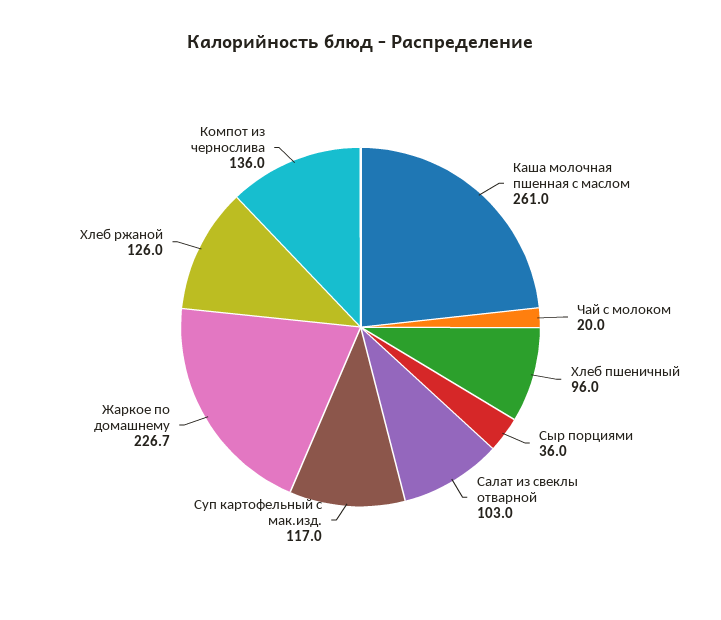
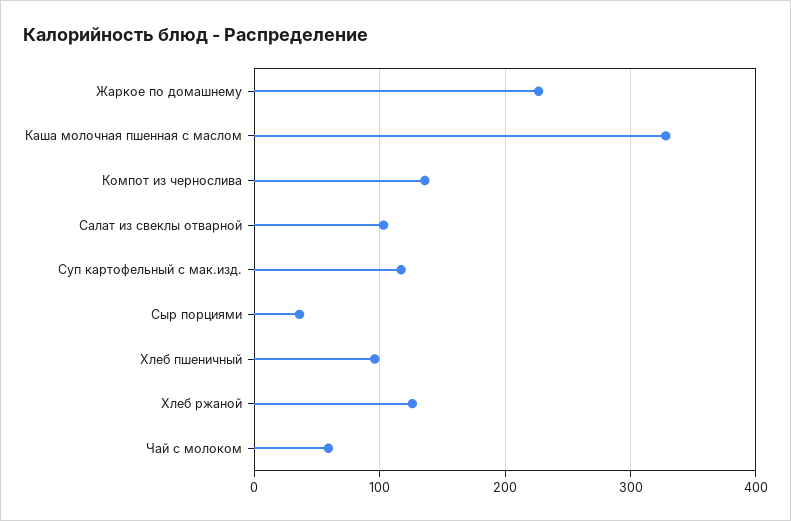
  {
-   "Каша молочная пшенная с маслом": 261,
+   "Каша молочная пшенная с маслом": 330,
-   "Чай с молоком": 20,
+   "Чай с молоком": 60,
    "Хлеб пшеничный": 96,
    "Сыр порциями": 36,
    "Салат из свеклы отварной": 103,
    "Суп картофельный с мак.изд.": 117,
    "Жаркое по домашнему": 226.7,
    "Хлеб ржаной": 126,
    "Компот из чернослива": 136
  }

